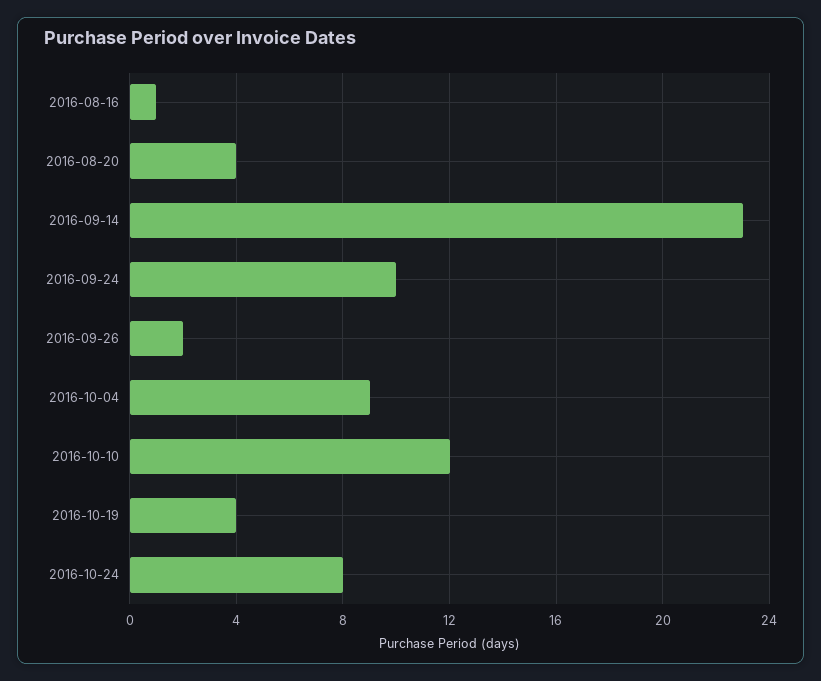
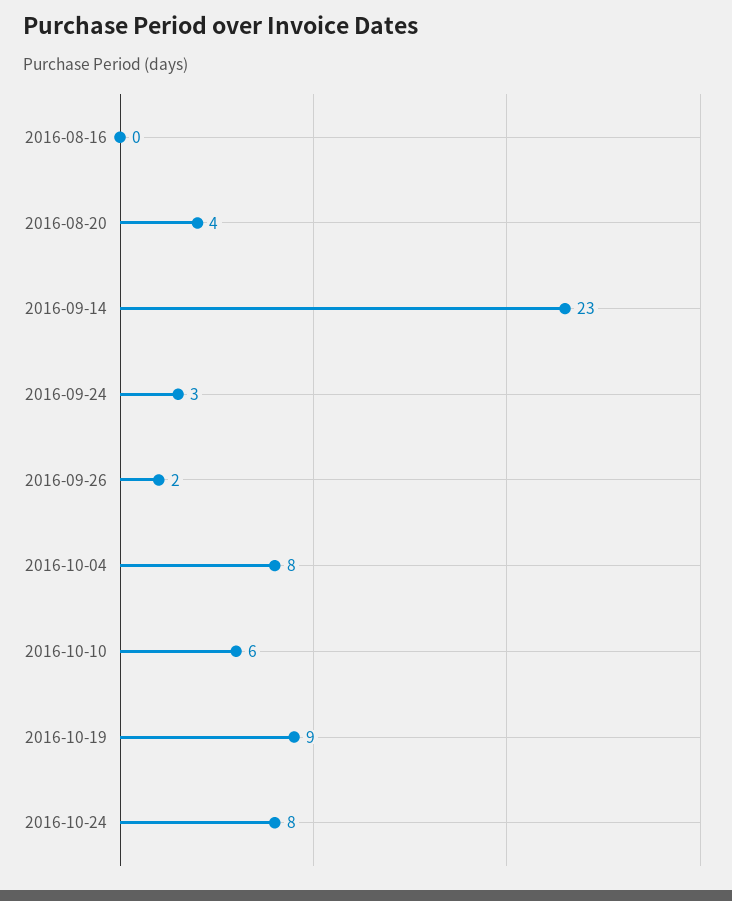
  {
-   "2016-08-16": 1,
+   "2016-08-16": 0,
    "2016-08-20": 4,
    "2016-09-14": 23,
-   "2016-09-24": 10,
+   "2016-09-24": 3,
    "2016-09-26": 2,
-   "2016-10-04": 9,
+   "2016-10-04": 8,
-   "2016-10-10": 12,
+   "2016-10-10": 6,
-   "2016-10-19": 4,
+   "2016-10-19": 9,
    "2016-10-24": 8
  }

